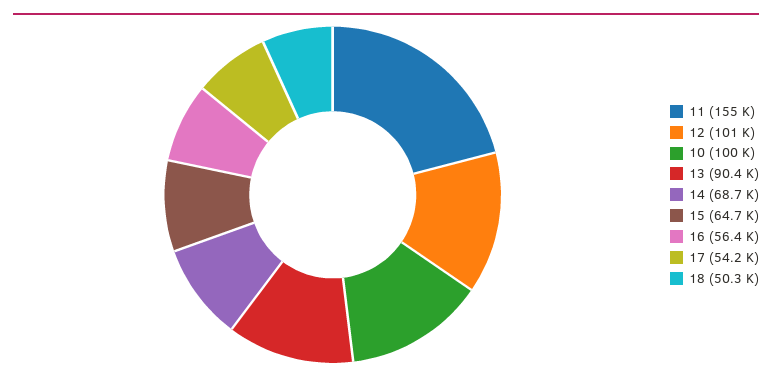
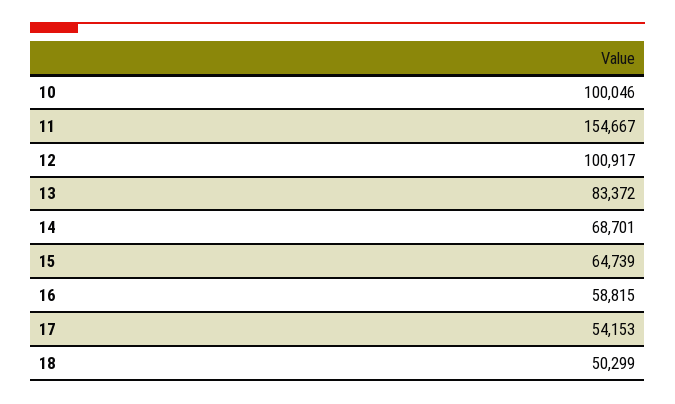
  {
    "11": 154667,
    "12": 100917,
    "10": 100046,
-   "13": 90400,
+   "13": 83372,
    "14": 68701,
    "15": 64739,
-   "16": 56400,
+   "16": 58815,
    "17": 54153,
    "18": 50299
  }

